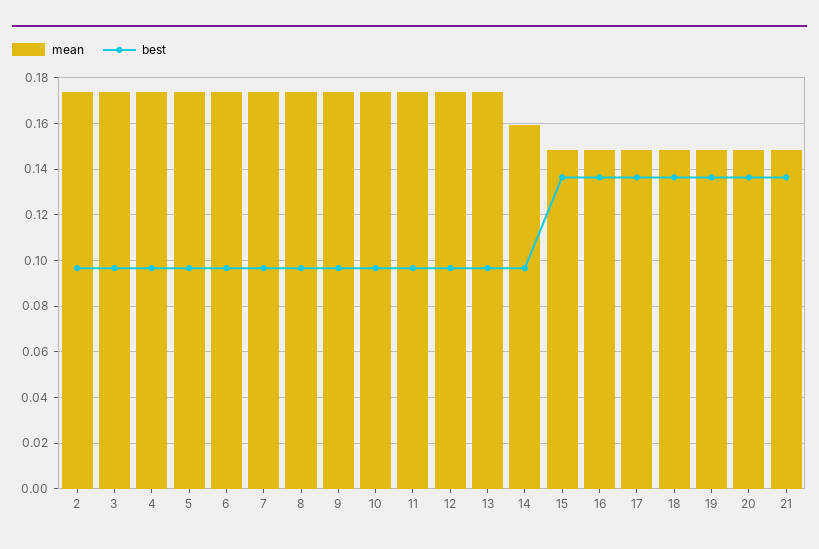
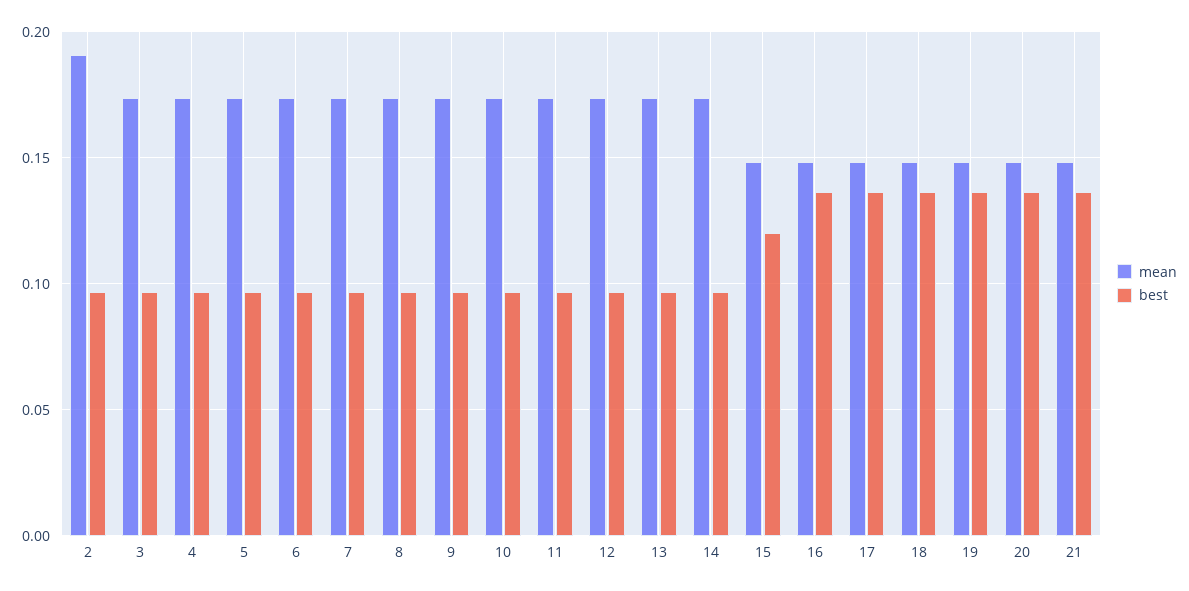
  {
    "mean": {
-     "2": 0.175,
+     "2": 0.19,
      "3": 0.175,
      "4": 0.175,
      "5": 0.175,
      "6": 0.175,
      "7": 0.175,
      "8": 0.175,
      "9": 0.175,
      "10": 0.175,
      "11": 0.175,
      "12": 0.175,
      "13": 0.175,
-     "14": 0.16,
+     "14": 0.175,
      "15": 0.15,
      "16": 0.15,
      "17": 0.15,
      "18": 0.15,
      "19": 0.15,
      "20": 0.15,
      "21": 0.15
    },
    "best": {
      "2": 0.095,
      "3": 0.095,
      "4": 0.095,
      "5": 0.095,
      "6": 0.095,
      "7": 0.095,
      "8": 0.095,
      "9": 0.095,
      "10": 0.095,
      "11": 0.095,
      "12": 0.095,
      "13": 0.095,
      "14": 0.095,
-     "15": 0.135,
+     "15": 0.12,
      "16": 0.135,
      "17": 0.135,
      "18": 0.135,
      "19": 0.135,
      "20": 0.135,
      "21": 0.135
    }
  }

